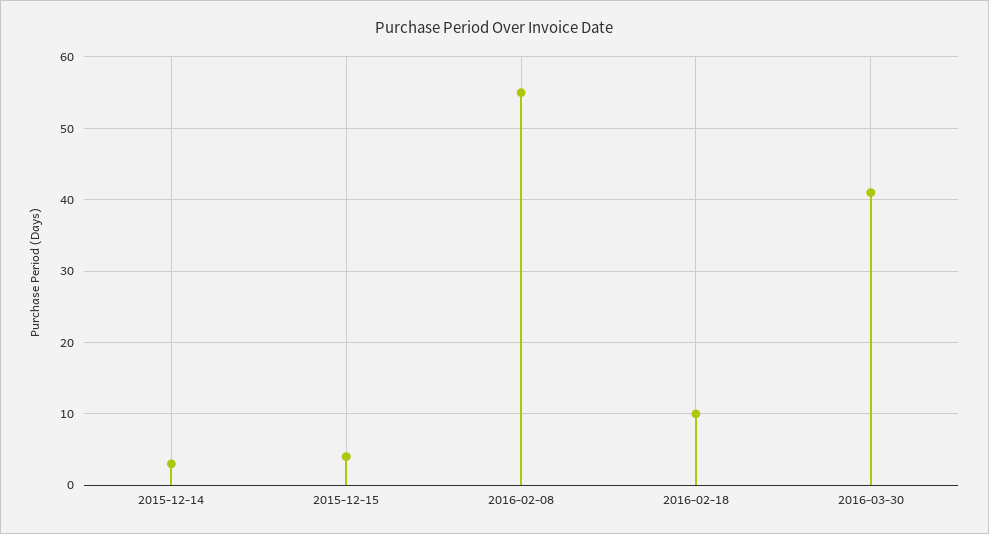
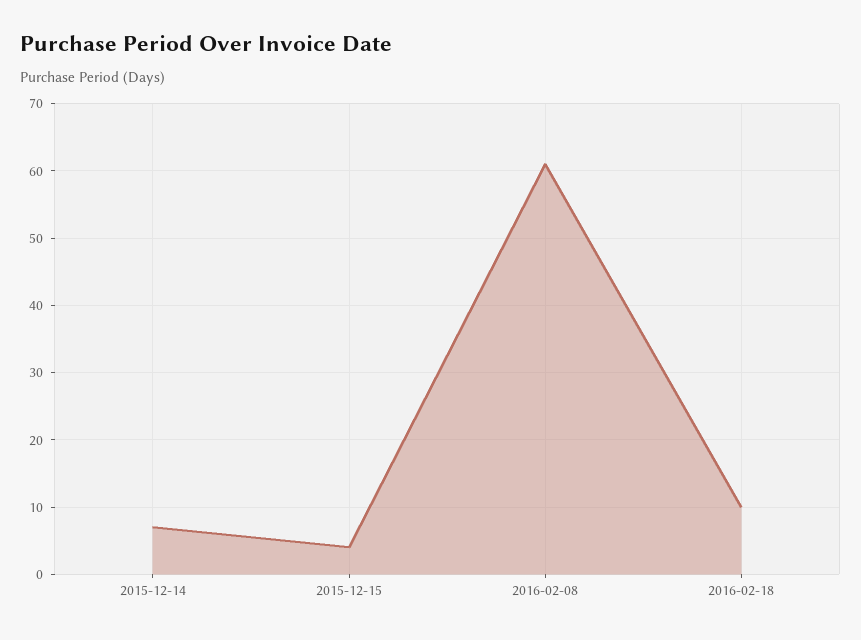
  {
-   "2015-12-14": 3,
+   "2015-12-14": 7,
    "2015-12-15": 4,
-   "2016-02-08": 55,
+   "2016-02-08": 61,
-   "2016-02-18": 10,
+   "2016-02-18": 10
-   "2016-03-30": 41
  }

